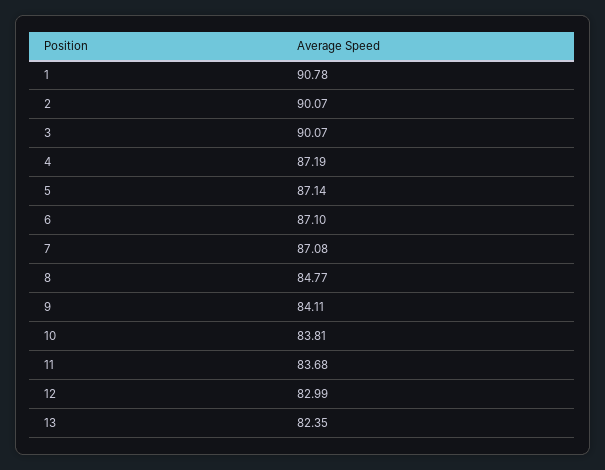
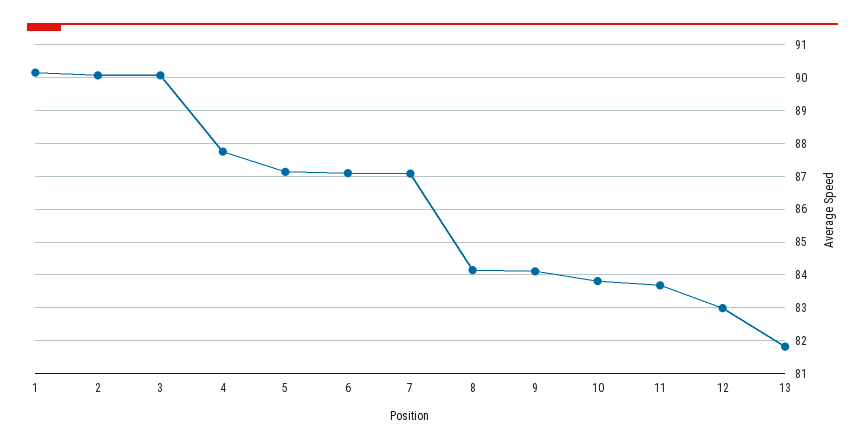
  {
-   "1": 90.78,
+   "1": 90.2,
    "2": 90.07,
    "3": 90.07,
-   "4": 87.19,
+   "4": 87.8,
    "5": 87.14,
    "6": 87.1,
    "7": 87.08,
-   "8": 84.77,
+   "8": 84.2,
    "9": 84.11,
    "10": 83.81,
    "11": 83.68,
    "12": 82.99,
-   "13": 82.35
+   "13": 81.8
  }

